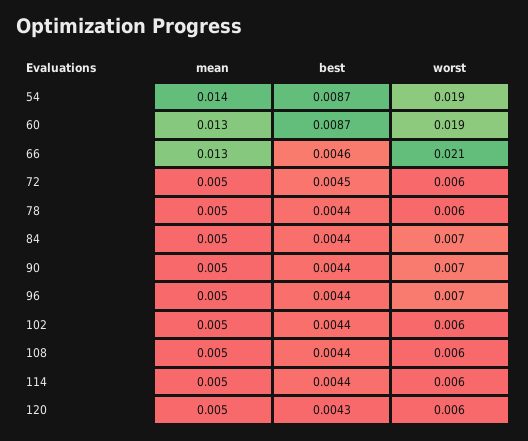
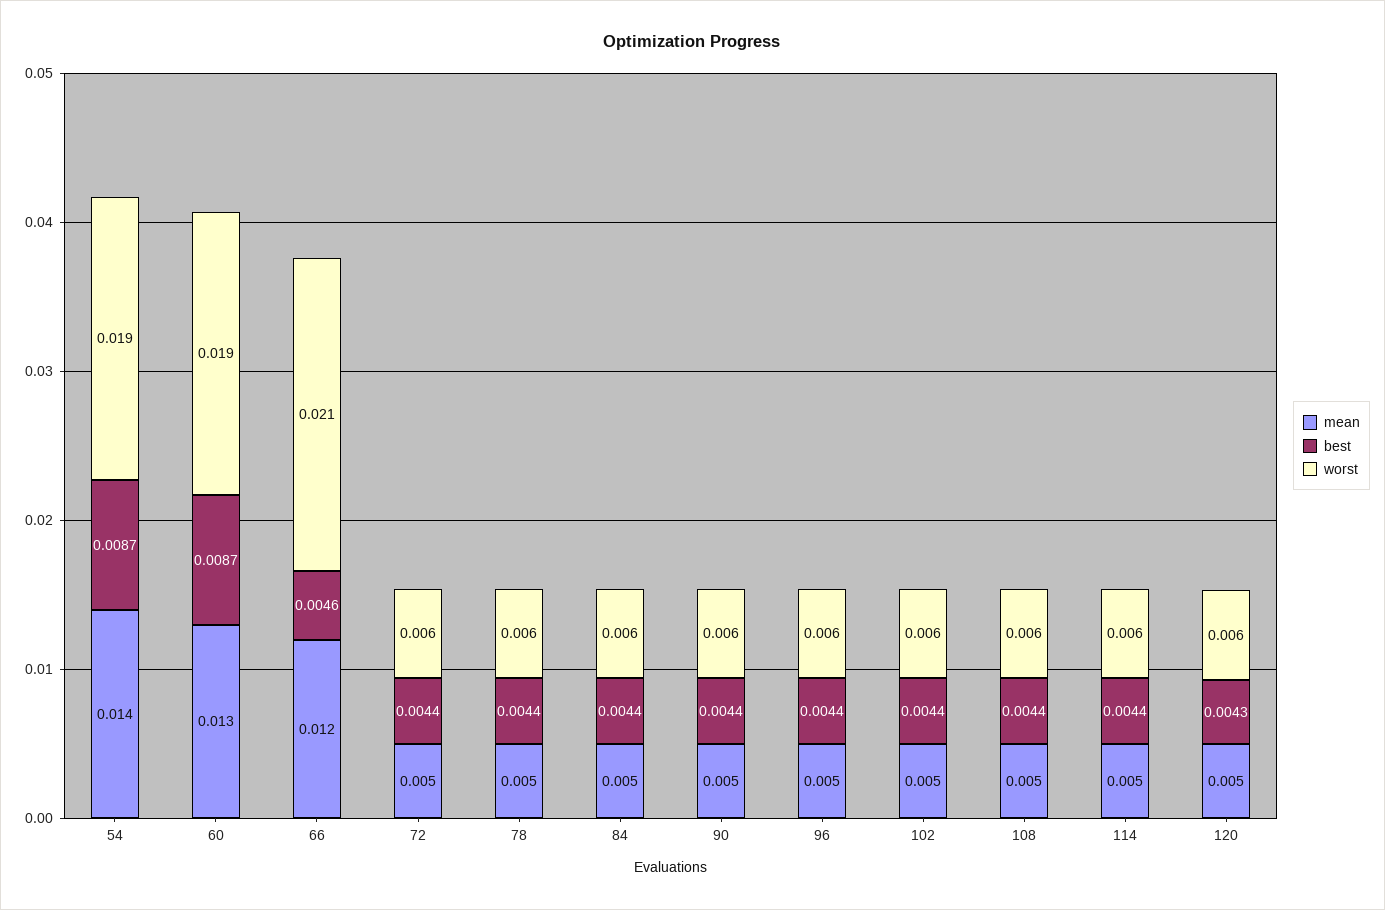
  {
    "mean": {
      "54": 0.014,
      "60": 0.013,
-     "66": 0.013,
+     "66": 0.012,
      "72": 0.005,
      "78": 0.005,
      "84": 0.005,
      "90": 0.005,
      "96": 0.005,
      "102": 0.005,
      "108": 0.005,
      "114": 0.005,
      "120": 0.005
    },
    "best": {
      "54": 0.0087,
      "60": 0.0087,
      "66": 0.0046,
-     "72": 0.0045,
+     "72": 0.0044,
      "78": 0.0044,
      "84": 0.0044,
      "90": 0.0044,
      "96": 0.0044,
      "102": 0.0044,
      "108": 0.0044,
      "114": 0.0044,
      "120": 0.0043
    },
    "worst": {
      "54": 0.019,
      "60": 0.019,
      "66": 0.021,
      "72": 0.006,
      "78": 0.006,
-     "84": 0.007,
+     "84": 0.006,
-     "90": 0.007,
+     "90": 0.006,
-     "96": 0.007,
+     "96": 0.006,
      "102": 0.006,
      "108": 0.006,
      "114": 0.006,
      "120": 0.006
    }
  }

